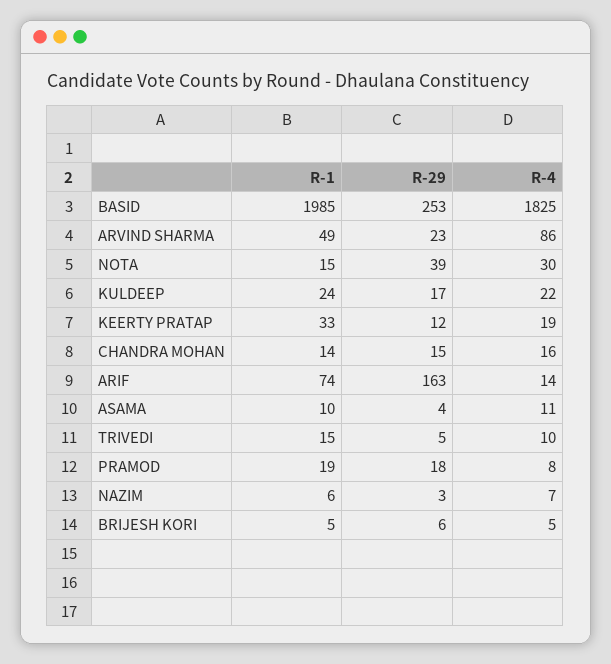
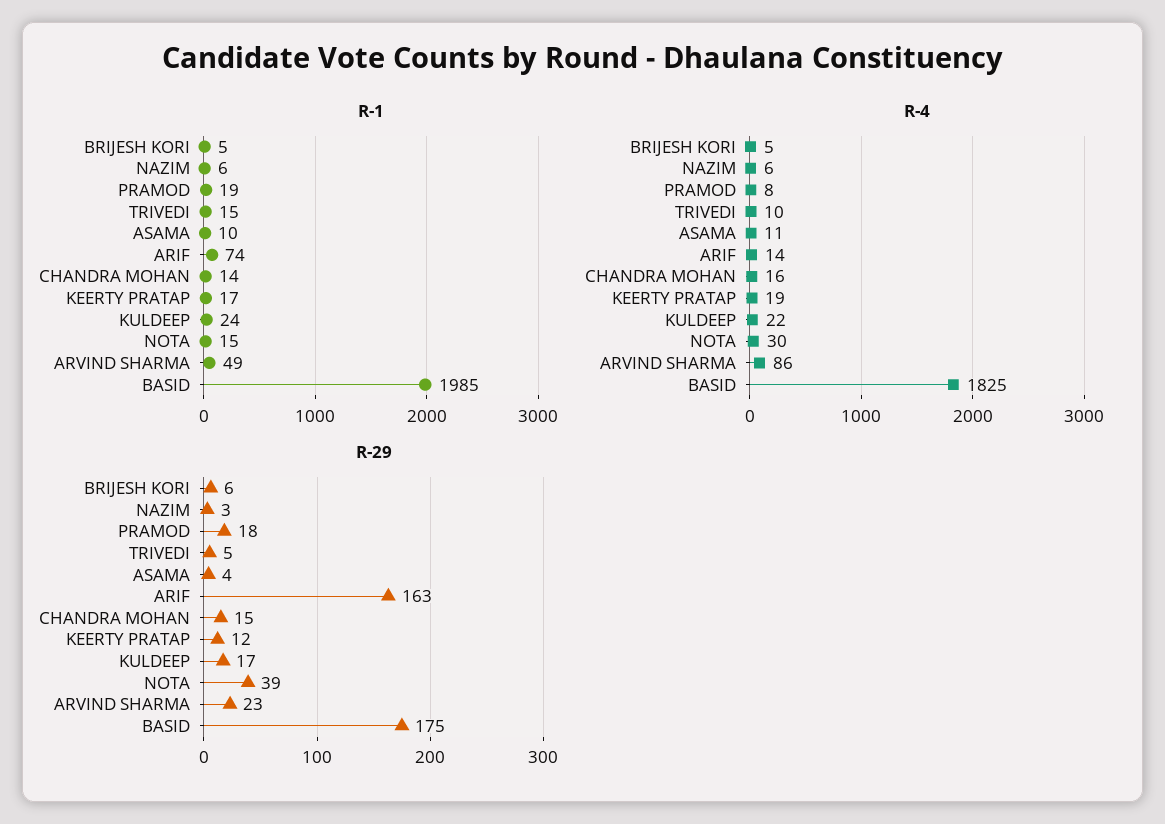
  {
    "R-1": {
      "BASID": 1985,
      "ARVIND SHARMA": 49,
      "NOTA": 15,
      "KULDEEP": 24,
-     "KEERTY PRATAP": 33,
+     "KEERTY PRATAP": 17,
      "CHANDRA MOHAN": 14,
      "ARIF": 74,
      "ASAMA": 10,
      "TRIVEDI": 15,
      "PRAMOD": 19,
      "NAZIM": 6,
      "BRIJESH KORI": 5
    },
    "R-29": {
-     "BASID": 253,
+     "BASID": 175,
      "ARVIND SHARMA": 23,
      "NOTA": 39,
      "KULDEEP": 17,
      "KEERTY PRATAP": 12,
      "CHANDRA MOHAN": 15,
      "ARIF": 163,
      "ASAMA": 4,
      "TRIVEDI": 5,
      "PRAMOD": 18,
      "NAZIM": 3,
      "BRIJESH KORI": 6
    },
    "R-4": {
      "BASID": 1825,
      "ARVIND SHARMA": 86,
      "NOTA": 30,
      "KULDEEP": 22,
      "KEERTY PRATAP": 19,
      "CHANDRA MOHAN": 16,
      "ARIF": 14,
      "ASAMA": 11,
      "TRIVEDI": 10,
      "PRAMOD": 8,
-     "NAZIM": 7,
+     "NAZIM": 6,
      "BRIJESH KORI": 5
    }
  }

